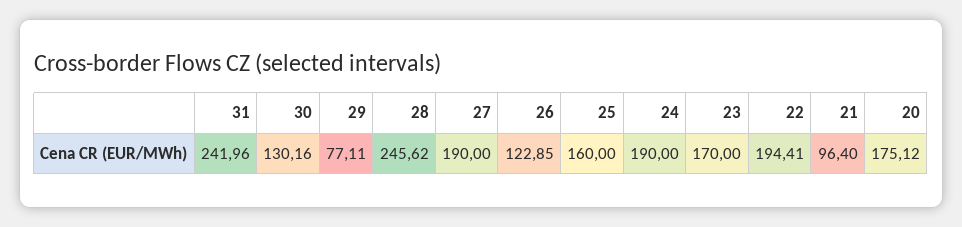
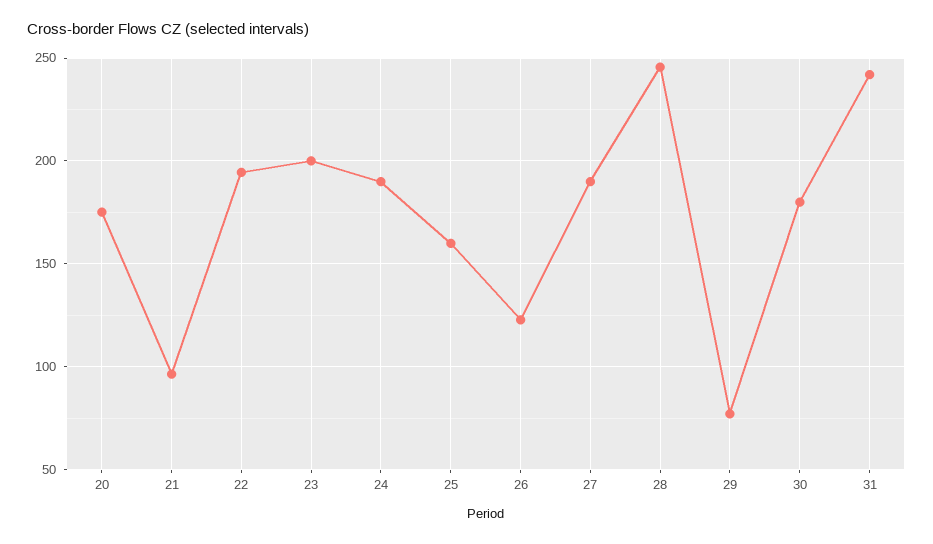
  {
    "31": 241.96,
-   "30": 130.16,
+   "30": 180,
    "29": 77.11,
    "28": 245.62,
    "27": 190,
    "26": 122.85,
    "25": 160,
    "24": 190,
-   "23": 170,
+   "23": 200,
    "22": 194.41,
    "21": 96.4,
    "20": 175.12
  }

